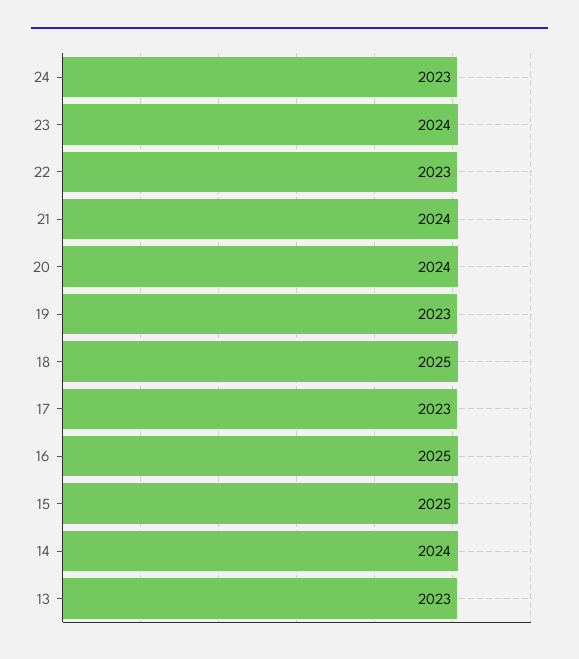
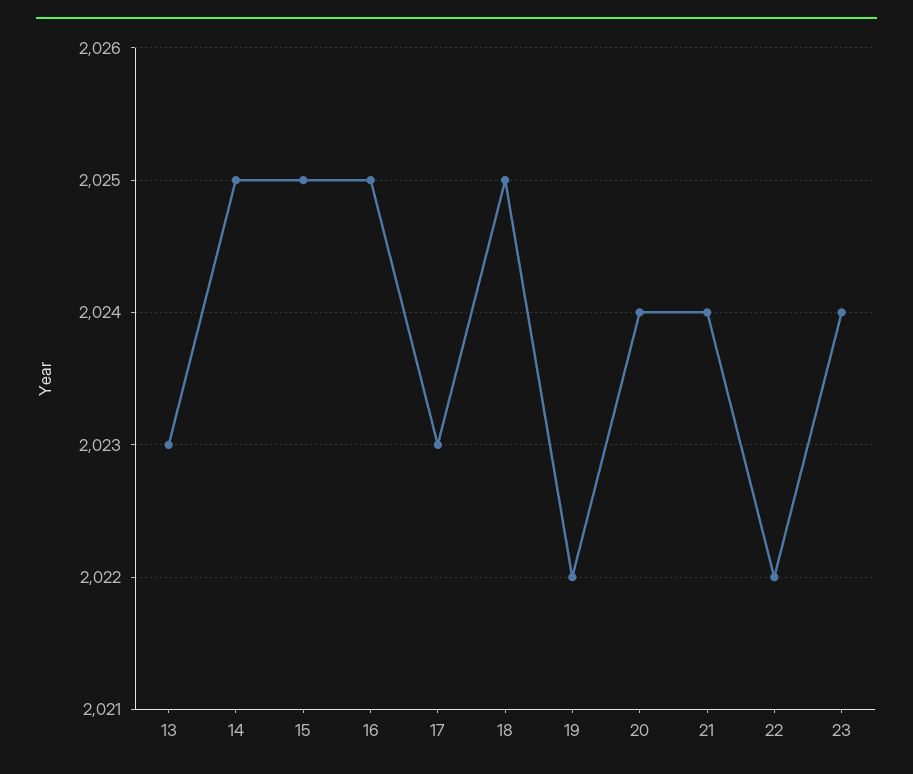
  {
-   "24": 2023,
    "23": 2024,
-   "22": 2023,
+   "22": 2022,
    "21": 2024,
    "20": 2024,
-   "19": 2023,
+   "19": 2022,
    "18": 2025,
    "17": 2023,
    "16": 2025,
    "15": 2025,
-   "14": 2024,
+   "14": 2025,
    "13": 2023
  }

